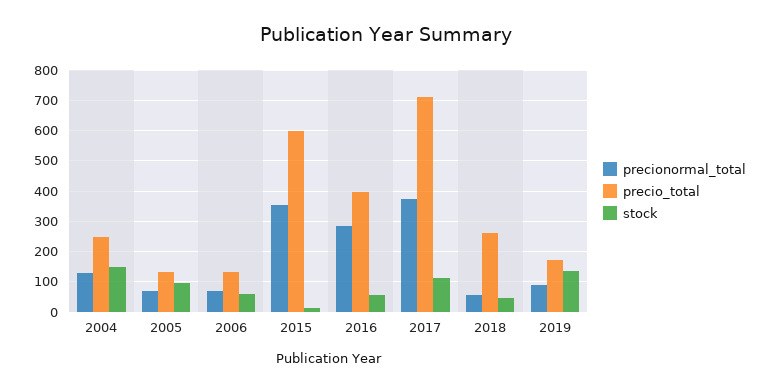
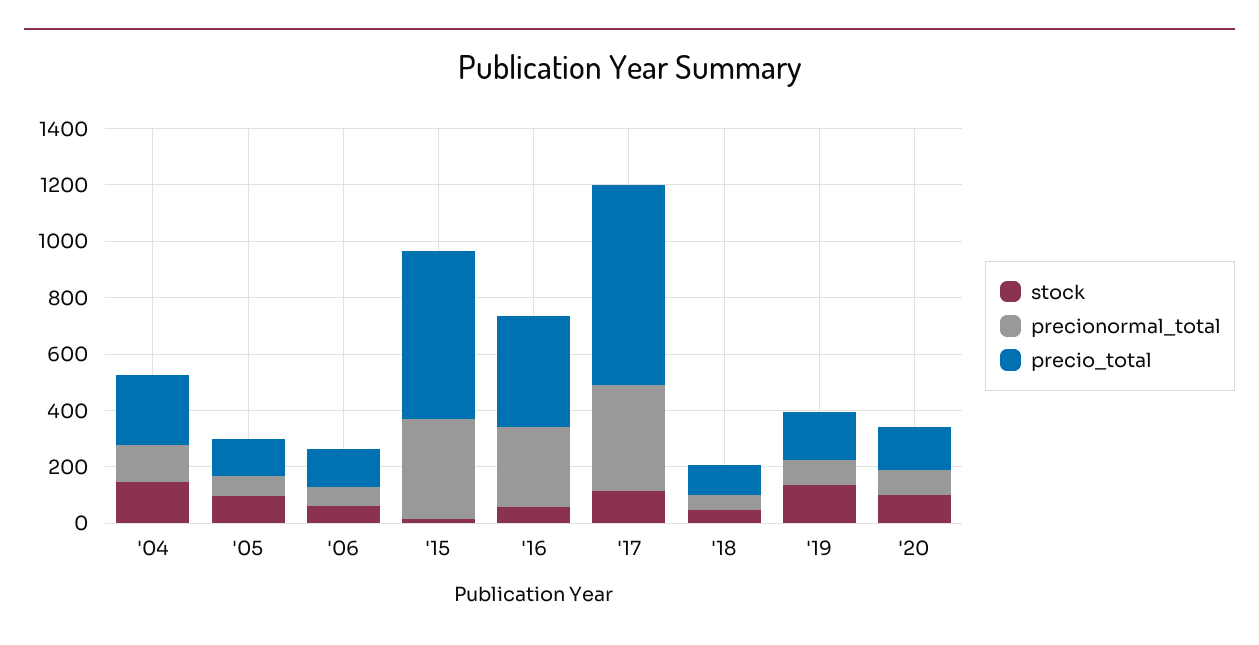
  {
    "precionormal_total": {
      "2004": 120,
      "2005": 60,
      "2006": 60,
      "2015": 360,
      "2016": 280,
      "2017": 380,
      "2018": 60,
-     "2019": 80
+     "2019": 80,
+     "'20": 100
    },
    "precio_total": {
      "2004": 240,
      "2005": 140,
      "2006": 140,
      "2015": 600,
      "2016": 400,
      "2017": 720,
-     "2018": 260,
+     "2018": 100,
-     "2019": 180
+     "2019": 180,
+     "'20": 150
    },
    "stock": {
      "2004": 140,
      "2005": 100,
      "2006": 60,
      "2015": 20,
      "2016": 60,
      "2017": 120,
      "2018": 40,
-     "2019": 140
+     "2019": 140,
+     "'20": 100
    }
  }

